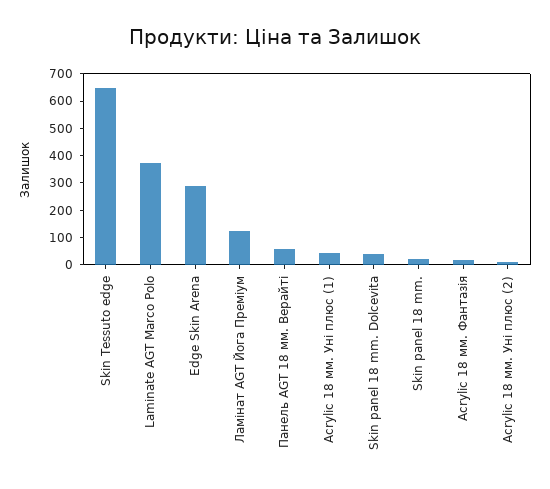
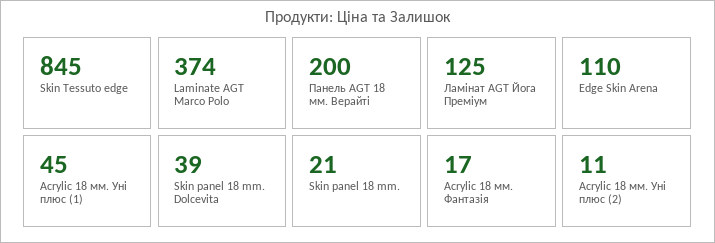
  {
-   "Skin Tessuto edge": 650,
+   "Skin Tessuto edge": 845,
    "Laminate AGT Marco Polo": 374,
-   "Edge Skin Arena": 300,
+   "Edge Skin Arena": 110,
    "Ламінат AGT Йога Преміум": 125,
-   "Панель AGT 18 мм. Верайті": 50,
+   "Панель AGT 18 мм. Верайті": 200,
    "Acrylic 18 мм. Уні плюс (1)": 45,
    "Skin panel 18 mm. Dolcevita": 39,
    "Skin panel 18 mm.": 21,
    "Acrylic 18 мм. Фантазія": 17,
    "Acrylic 18 мм. Уні плюс (2)": 11
  }

